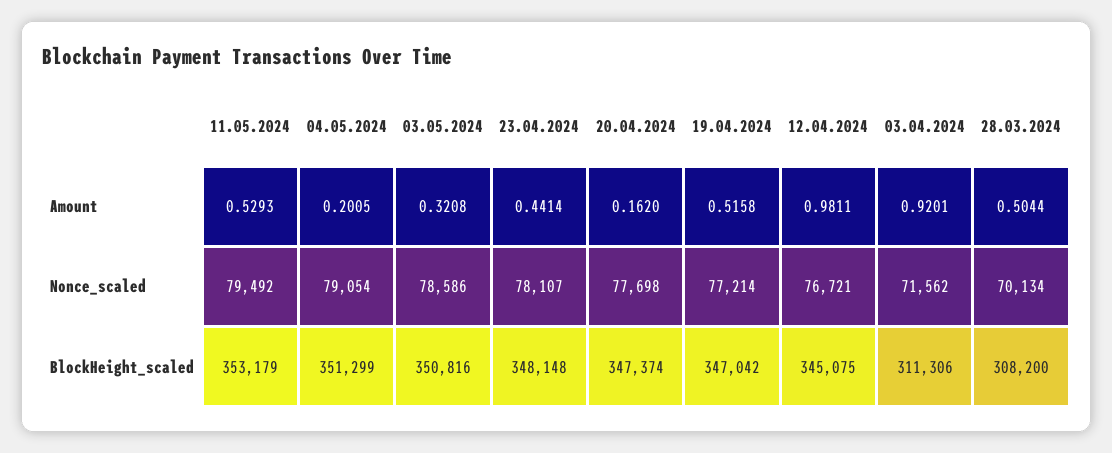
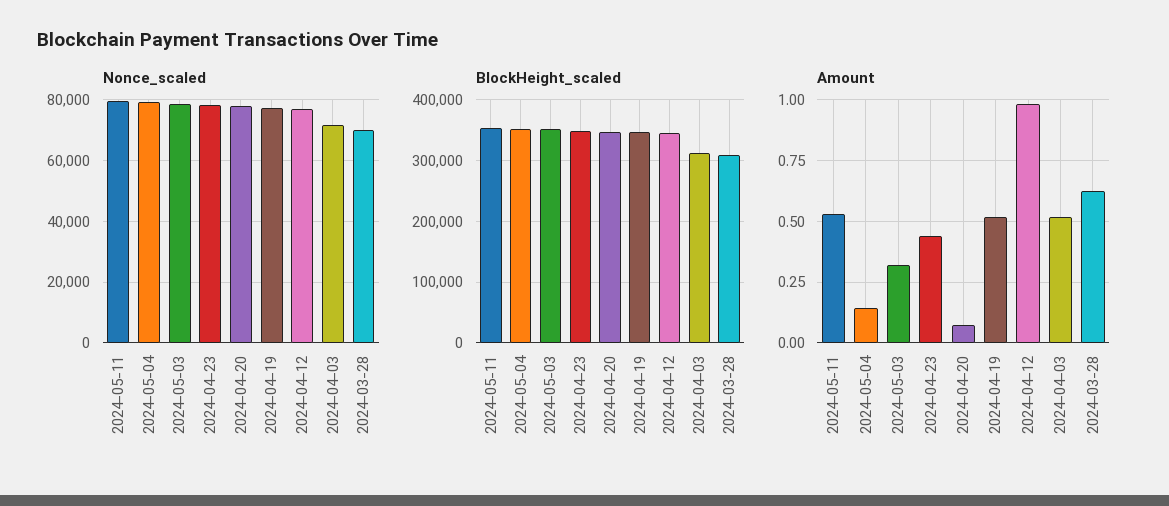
  {
    "Amount": {
      "11.05.2024": 0.5293,
-     "04.05.2024": 0.2005,
+     "04.05.2024": 0.15,
      "03.05.2024": 0.3208,
      "23.04.2024": 0.4414,
-     "20.04.2024": 0.162,
+     "20.04.2024": 0.075,
      "19.04.2024": 0.5158,
      "12.04.2024": 0.9811,
-     "03.04.2024": 0.9201,
+     "03.04.2024": 0.525,
-     "28.03.2024": 0.5044
+     "28.03.2024": 0.625
    },
    "Nonce_scaled": {
      "11.05.2024": 79492,
      "04.05.2024": 79054,
      "03.05.2024": 78586,
      "23.04.2024": 78107,
      "20.04.2024": 77698,
      "19.04.2024": 77214,
      "12.04.2024": 76721,
      "03.04.2024": 71562,
      "28.03.2024": 70134
    },
    "BlockHeight_scaled": {
      "11.05.2024": 353179,
      "04.05.2024": 351299,
      "03.05.2024": 350816,
      "23.04.2024": 348148,
      "20.04.2024": 347374,
      "19.04.2024": 347042,
      "12.04.2024": 345075,
      "03.04.2024": 311306,
      "28.03.2024": 308200
    }
  }

